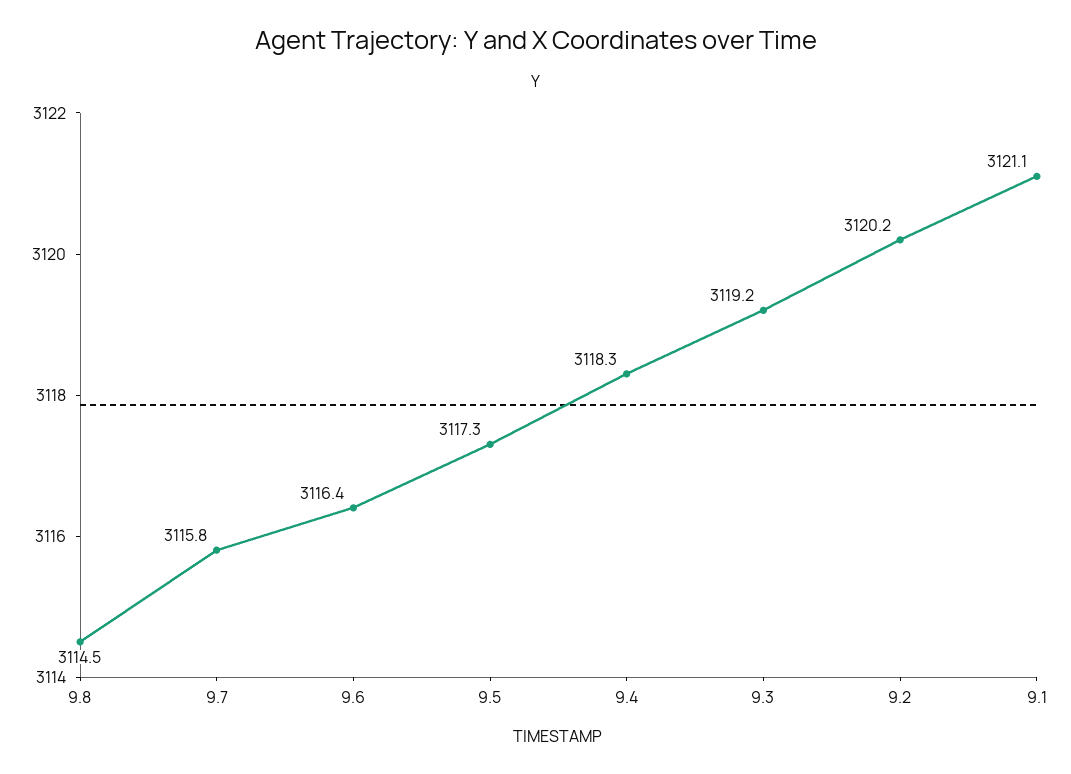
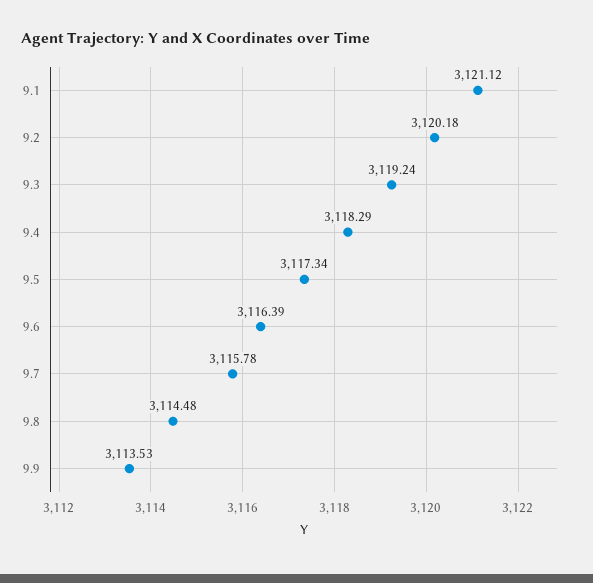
  {
    "9.8": 3114.48,
    "9.7": 3115.78,
    "9.6": 3116.39,
    "9.5": 3117.34,
    "9.4": 3118.29,
    "9.3": 3119.24,
    "9.2": 3120.18,
-   "9.1": 3121.12
+   "9.1": 3121.12,
+   "9.9": 3113.53
  }

